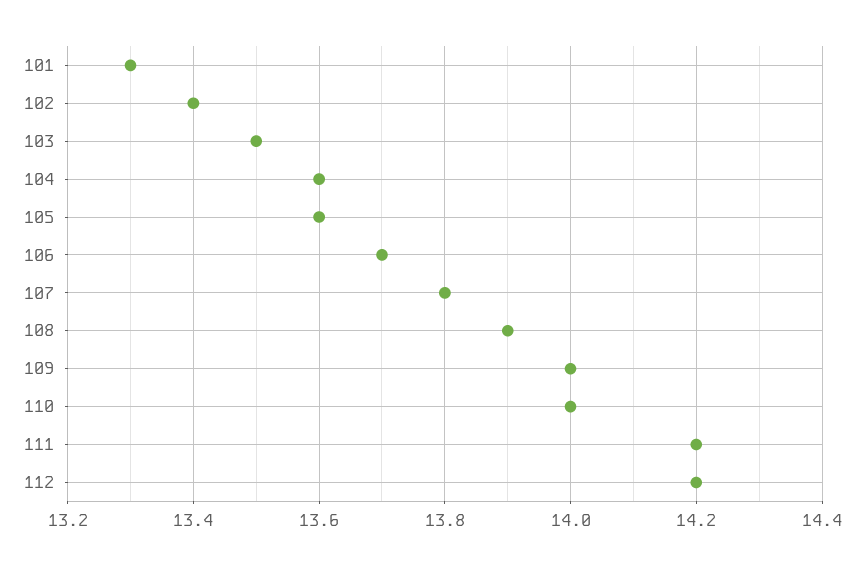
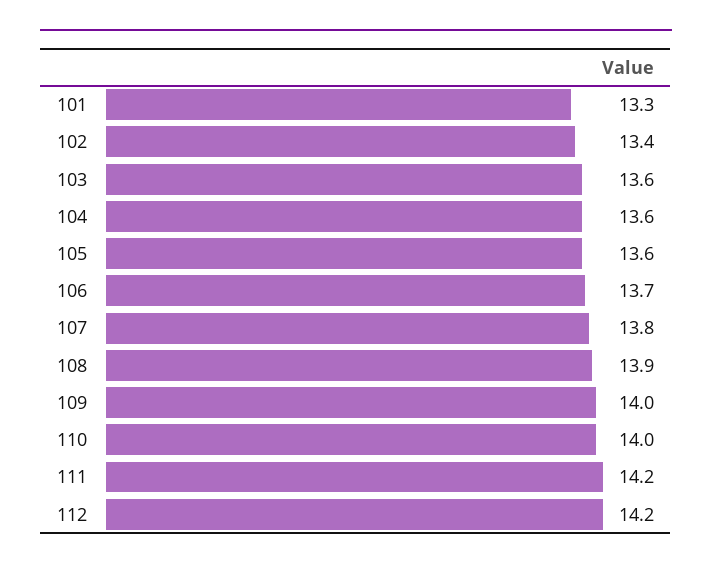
  {
    "101": 13.3,
    "102": 13.4,
-   "103": 13.5,
+   "103": 13.6,
    "104": 13.6,
    "105": 13.6,
    "106": 13.7,
    "107": 13.8,
    "108": 13.9,
    "109": 14,
    "110": 14,
    "111": 14.2,
    "112": 14.2
  }

